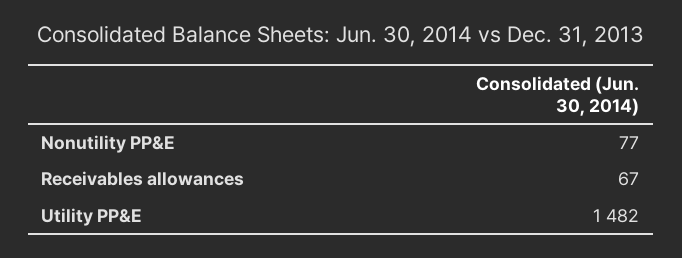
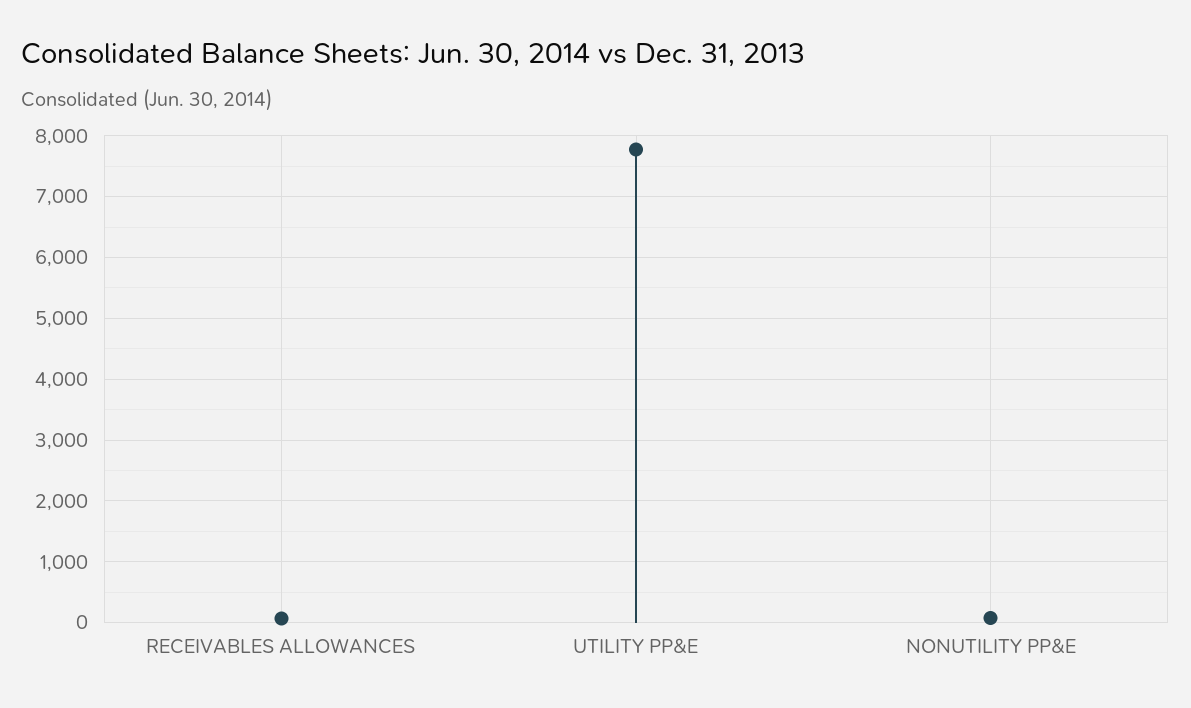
  {
    "Nonutility PP&E": 77,
    "Receivables allowances": 67,
-   "Utility PP&E": 1482
+   "Utility PP&E": 7800
  }

